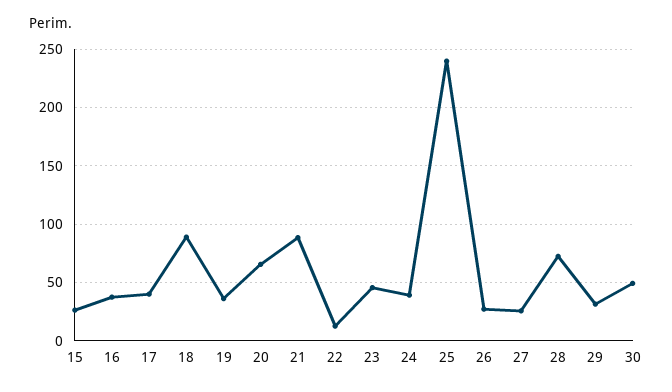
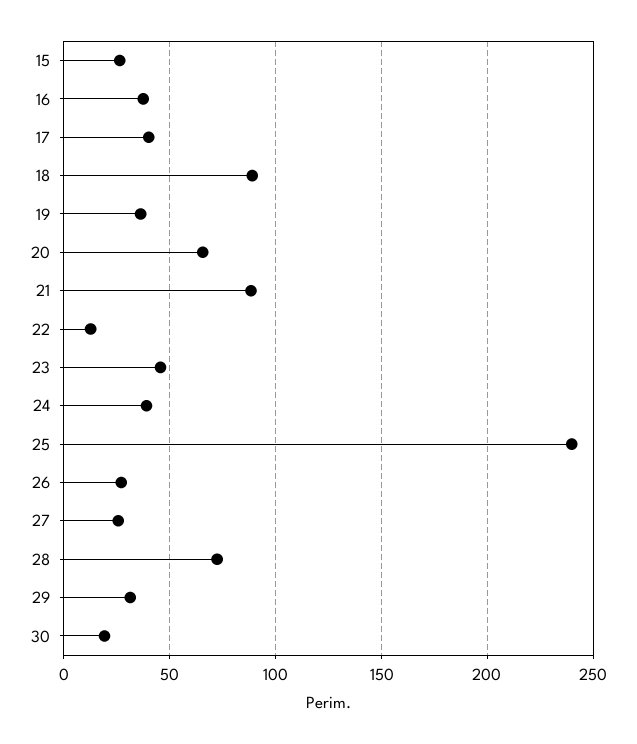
  {
    "15": 25,
    "16": 40,
    "17": 40,
    "18": 90,
    "19": 35,
    "20": 65,
    "21": 90,
    "22": 15,
    "23": 45,
    "24": 40,
    "25": 240,
    "26": 25,
    "27": 25,
    "28": 70,
    "29": 30,
-   "30": 50
+   "30": 20
  }

